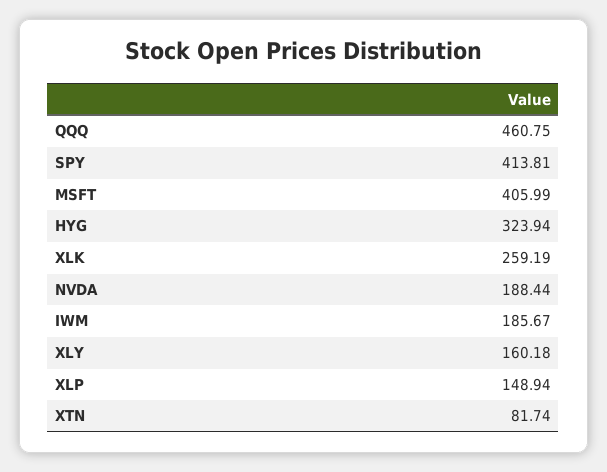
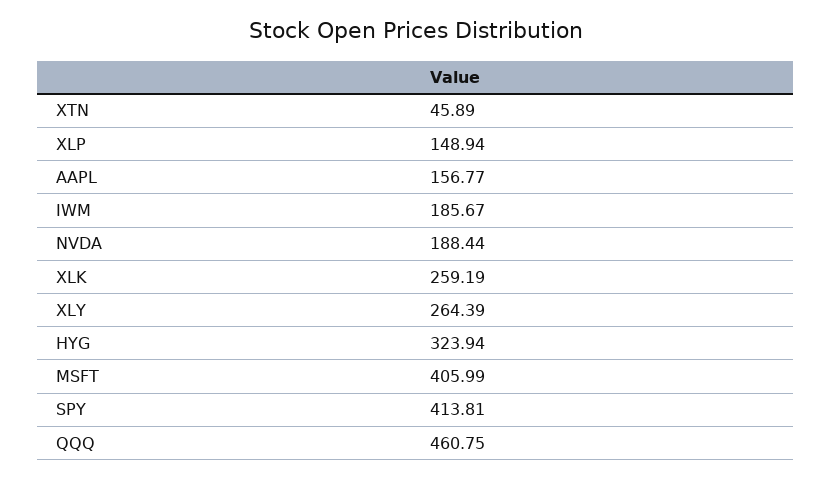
  {
    "QQQ": 460.75,
    "SPY": 413.81,
    "MSFT": 405.99,
    "HYG": 323.94,
    "XLK": 259.19,
    "NVDA": 188.44,
    "IWM": 185.67,
-   "XLY": 160.18,
+   "XLY": 264.39,
    "XLP": 148.94,
-   "XTN": 81.74
+   "XTN": 45.89,
+   "AAPL": 156.77
  }

